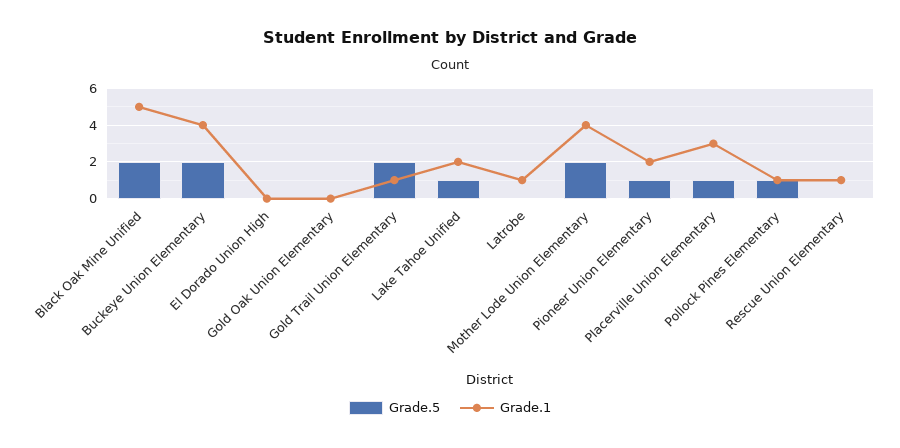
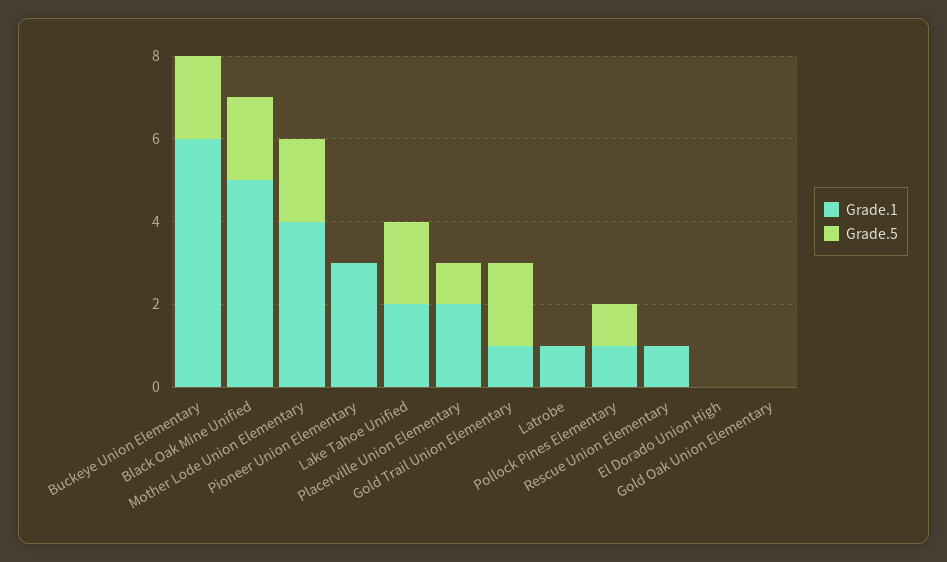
  {
    "Grade.5": {
      "Black Oak Mine Unified": 2,
      "Buckeye Union Elementary": 2,
      "El Dorado Union High": 0,
      "Gold Oak Union Elementary": 0,
      "Gold Trail Union Elementary": 2,
-     "Lake Tahoe Unified": 1,
+     "Lake Tahoe Unified": 2,
      "Latrobe": 0,
      "Mother Lode Union Elementary": 2,
-     "Pioneer Union Elementary": 1,
+     "Pioneer Union Elementary": 0,
      "Placerville Union Elementary": 1,
      "Pollock Pines Elementary": 1,
      "Rescue Union Elementary": 0
    },
    "Grade.1": {
      "Black Oak Mine Unified": 5,
-     "Buckeye Union Elementary": 4,
+     "Buckeye Union Elementary": 6,
      "El Dorado Union High": 0,
      "Gold Oak Union Elementary": 0,
      "Gold Trail Union Elementary": 1,
      "Lake Tahoe Unified": 2,
      "Latrobe": 1,
      "Mother Lode Union Elementary": 4,
-     "Pioneer Union Elementary": 2,
+     "Pioneer Union Elementary": 3,
-     "Placerville Union Elementary": 3,
+     "Placerville Union Elementary": 2,
      "Pollock Pines Elementary": 1,
      "Rescue Union Elementary": 1
    }
  }

